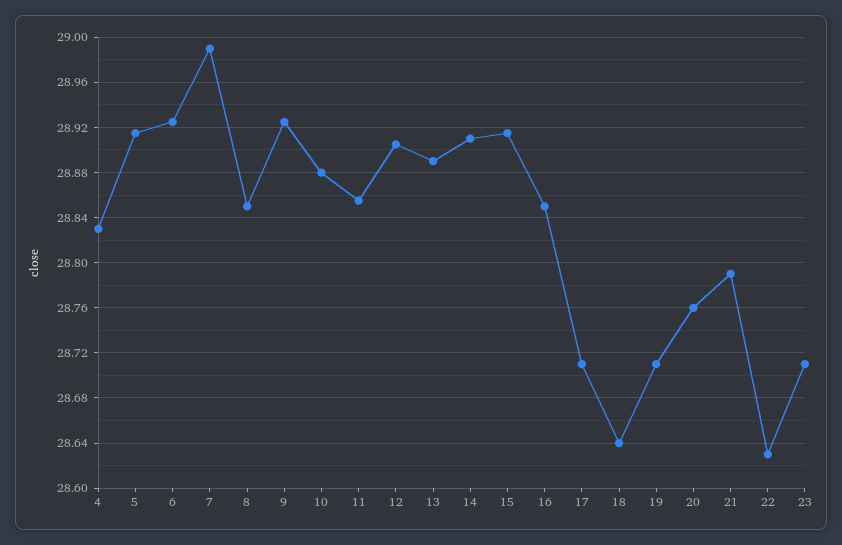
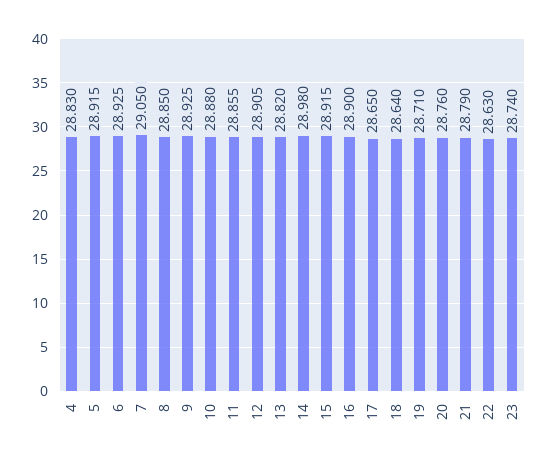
  {
    "4": 28.83,
    "5": 28.915,
    "6": 28.925,
-   "7": 28.99,
+   "7": 29.05,
    "8": 28.85,
    "9": 28.925,
    "10": 28.88,
    "11": 28.855,
    "12": 28.905,
-   "13": 28.89,
+   "13": 28.82,
-   "14": 28.91,
+   "14": 28.98,
    "15": 28.915,
-   "16": 28.85,
+   "16": 28.9,
-   "17": 28.71,
+   "17": 28.65,
    "18": 28.64,
    "19": 28.71,
    "20": 28.76,
    "21": 28.79,
    "22": 28.63,
-   "23": 28.71
+   "23": 28.74
  }

